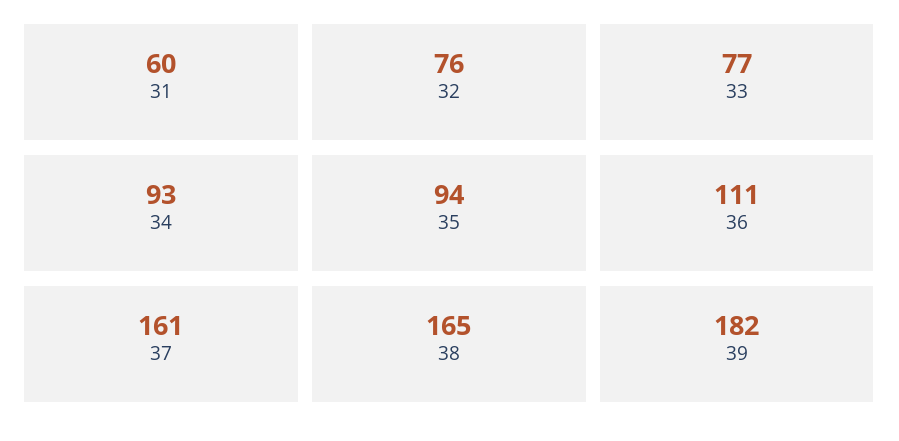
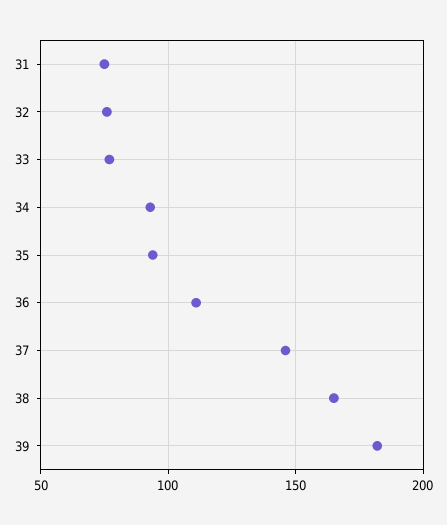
  {
-   "31": 60,
+   "31": 75,
    "32": 76,
    "33": 77,
    "34": 93,
    "35": 94,
    "36": 111,
-   "37": 161,
+   "37": 145,
    "38": 165,
    "39": 182
  }

